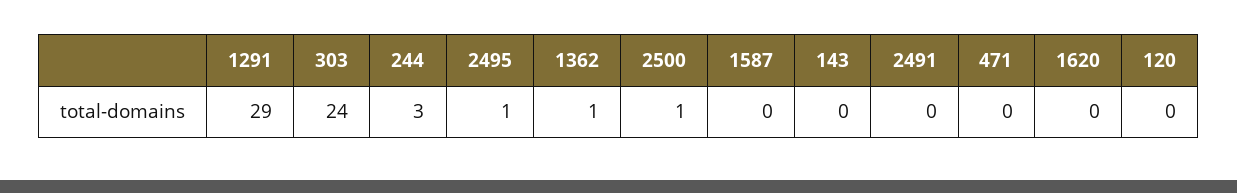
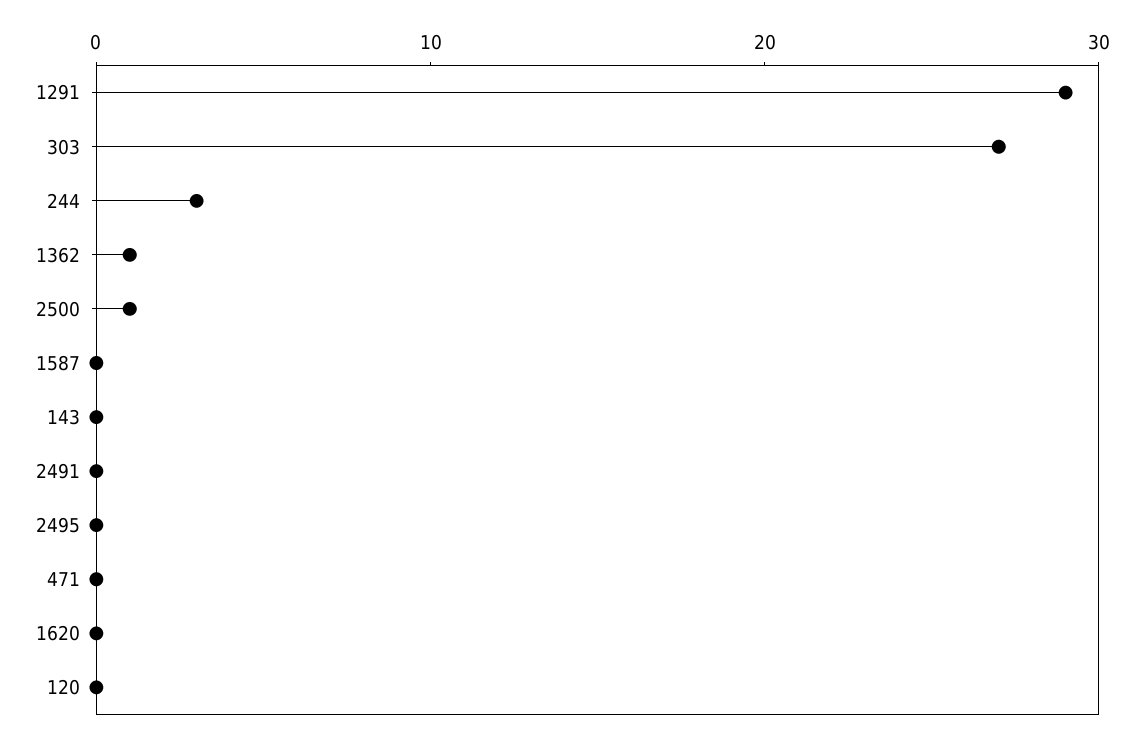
  {
    "1291": 29,
-   "303": 24,
+   "303": 27,
    "244": 3,
-   "2495": 1,
+   "2495": 0,
    "1362": 1,
    "2500": 1,
    "1587": 0,
    "143": 0,
    "2491": 0,
    "471": 0,
    "1620": 0,
    "120": 0
  }

